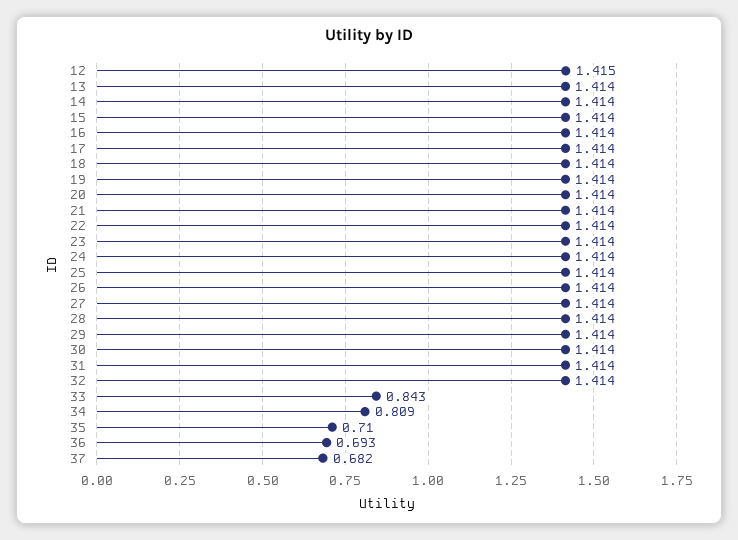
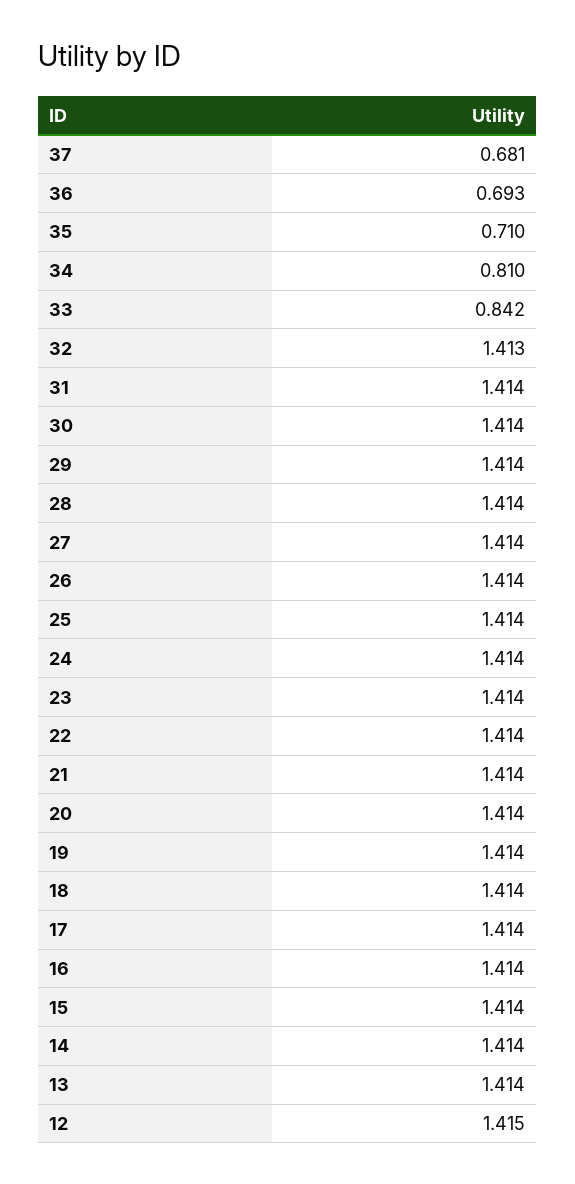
  {
    "12": 1.415,
    "13": 1.414,
    "14": 1.414,
    "15": 1.414,
    "16": 1.414,
    "17": 1.414,
    "18": 1.414,
    "19": 1.414,
    "20": 1.414,
    "21": 1.414,
    "22": 1.414,
    "23": 1.414,
    "24": 1.414,
    "25": 1.414,
    "26": 1.414,
    "27": 1.414,
    "28": 1.414,
    "29": 1.414,
    "30": 1.414,
    "31": 1.414,
-   "32": 1.414,
+   "32": 1.413,
-   "33": 0.843,
+   "33": 0.842,
-   "34": 0.809,
+   "34": 0.81,
    "35": 0.71,
    "36": 0.693,
-   "37": 0.682
+   "37": 0.681
  }

